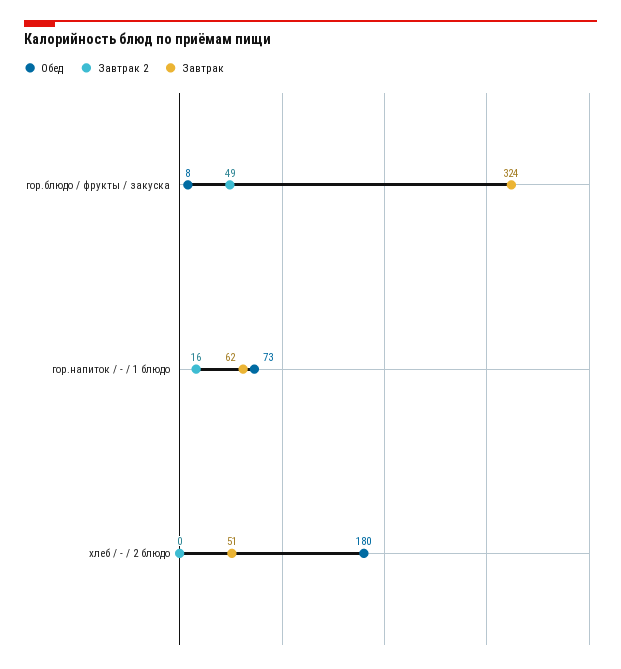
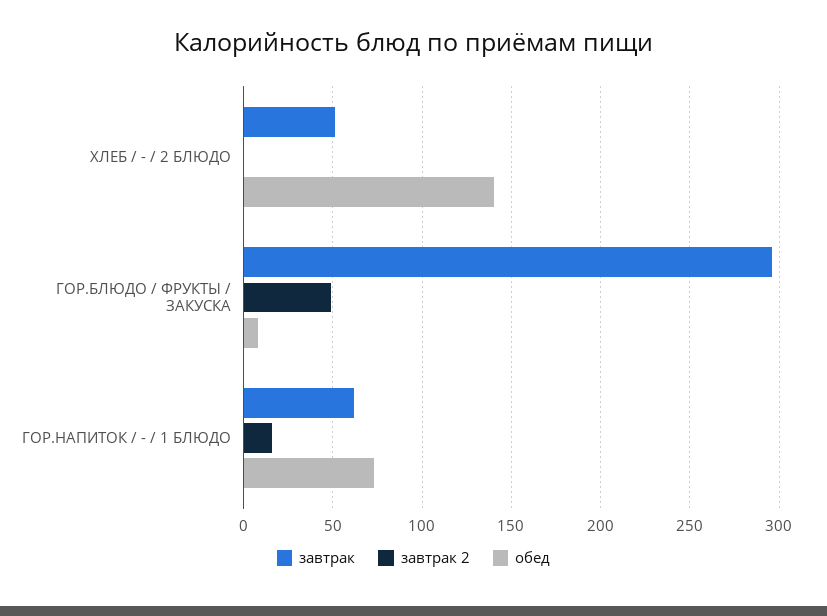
  {
    "Обед": {
      "гор.блюдо / фрукты / закуска": 8,
      "гор.напиток / - / 1 блюдо": 73,
-     "хлеб / - / 2 блюдо": 180
+     "хлеб / - / 2 блюдо": 140
    },
    "Завтрак 2": {
      "гор.блюдо / фрукты / закуска": 49,
      "гор.напиток / - / 1 блюдо": 16,
      "хлеб / - / 2 блюдо": 0
    },
    "Завтрак": {
-     "гор.блюдо / фрукты / закуска": 324,
+     "гор.блюдо / фрукты / закуска": 295,
      "гор.напиток / - / 1 блюдо": 62,
      "хлеб / - / 2 блюдо": 51
    }
  }

